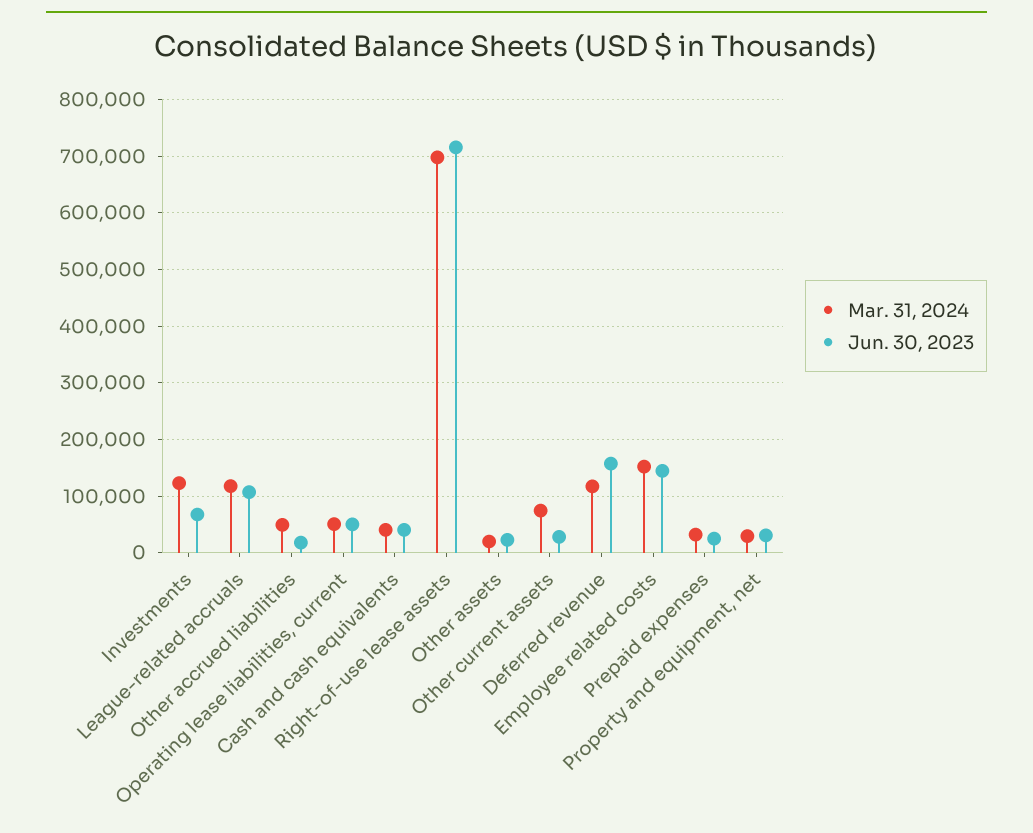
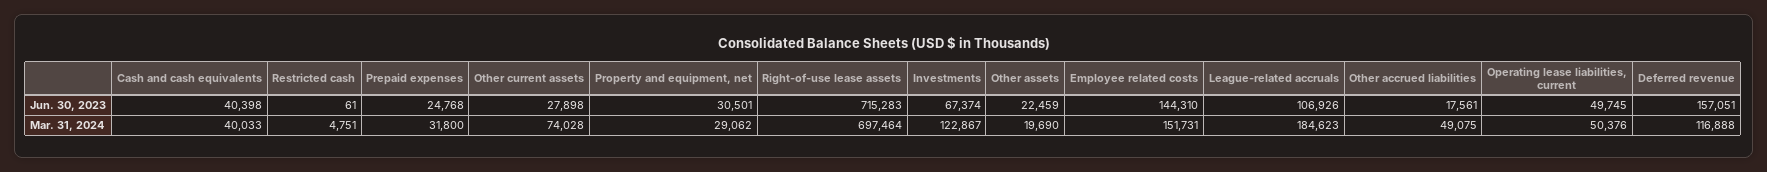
  {
    "Mar. 31, 2024": {
      "Investments": 122867,
-     "League-related accruals": 120000,
+     "League-related accruals": 184623,
      "Other accrued liabilities": 49075,
      "Operating lease liabilities, current": 50376,
      "Cash and cash equivalents": 40033,
      "Right-of-use lease assets": 697464,
      "Other assets": 19690,
      "Other current assets": 74028,
      "Deferred revenue": 116888,
      "Employee related costs": 151731,
      "Prepaid expenses": 31800,
-     "Property and equipment, net": 29062
+     "Property and equipment, net": 29062,
+     "Restricted cash": 4751
    },
    "Jun. 30, 2023": {
      "Investments": 67374,
      "League-related accruals": 106926,
      "Other accrued liabilities": 17561,
      "Operating lease liabilities, current": 49745,
      "Cash and cash equivalents": 40398,
      "Right-of-use lease assets": 715283,
      "Other assets": 22459,
      "Other current assets": 27898,
      "Deferred revenue": 157051,
      "Employee related costs": 144310,
      "Prepaid expenses": 24768,
-     "Property and equipment, net": 30501
+     "Property and equipment, net": 30501,
+     "Restricted cash": 61
    }
  }

